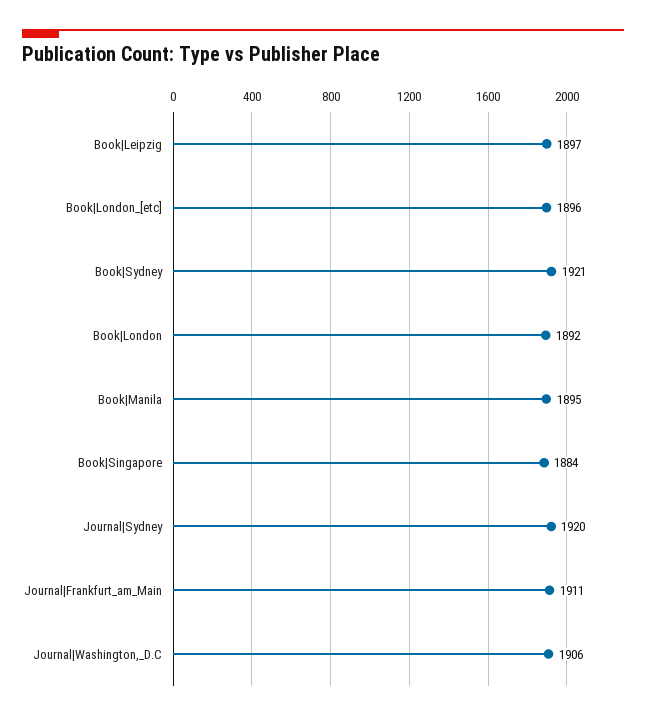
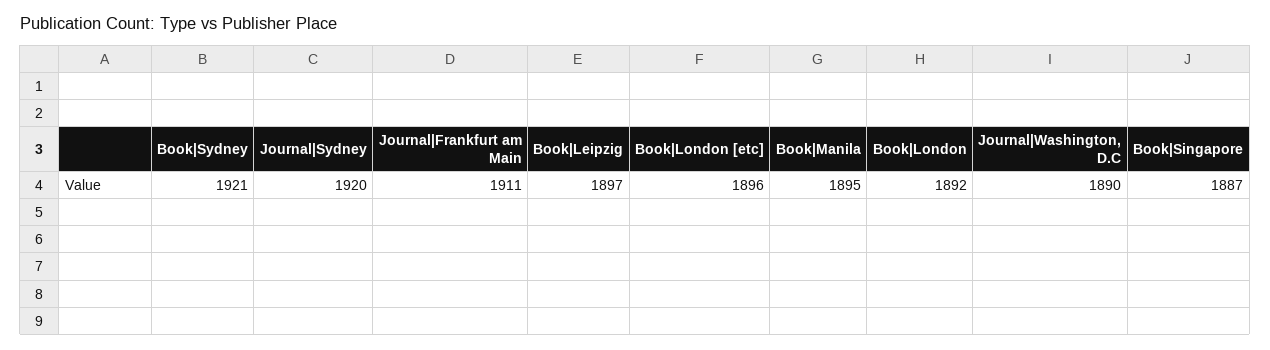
  {
    "Book|Leipzig": 1897,
    "Book|London_[etc]": 1896,
    "Book|Sydney": 1921,
    "Book|London": 1892,
    "Book|Manila": 1895,
-   "Book|Singapore": 1884,
+   "Book|Singapore": 1887,
    "Journal|Sydney": 1920,
    "Journal|Frankfurt_am_Main": 1911,
-   "Journal|Washington,_D.C": 1906
+   "Journal|Washington,_D.C": 1890
  }

